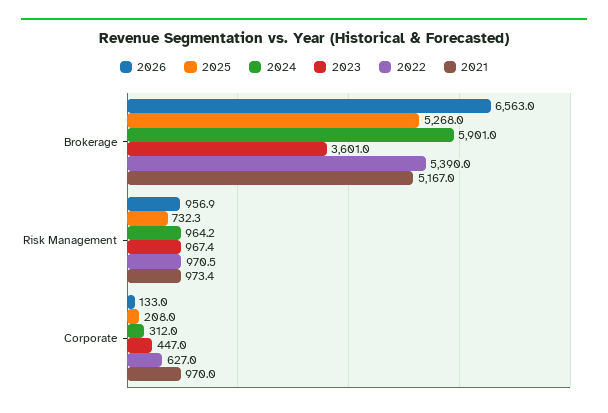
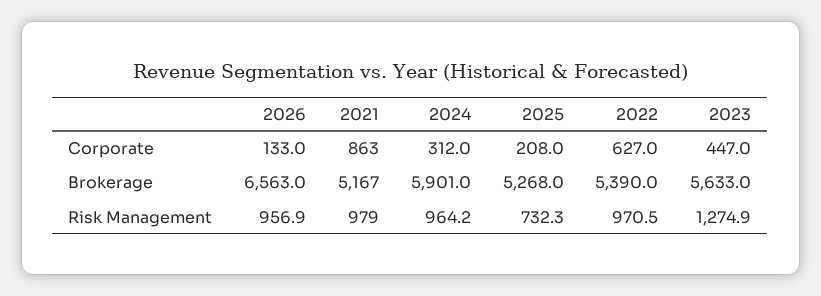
  {
    "2026": {
      "Brokerage": 6563,
      "Risk Management": 956.9,
      "Corporate": 133
    },
    "2025": {
      "Brokerage": 5268,
      "Risk Management": 732.3,
      "Corporate": 208
    },
    "2024": {
      "Brokerage": 5901,
      "Risk Management": 964.2,
      "Corporate": 312
    },
    "2023": {
-     "Brokerage": 3601,
+     "Brokerage": 5633,
-     "Risk Management": 967.4,
+     "Risk Management": 1274.9,
      "Corporate": 447
    },
    "2022": {
      "Brokerage": 5390,
      "Risk Management": 970.5,
      "Corporate": 627
    },
    "2021": {
      "Brokerage": 5167,
-     "Risk Management": 973.4,
+     "Risk Management": 979,
-     "Corporate": 970
+     "Corporate": 863
    }
  }

